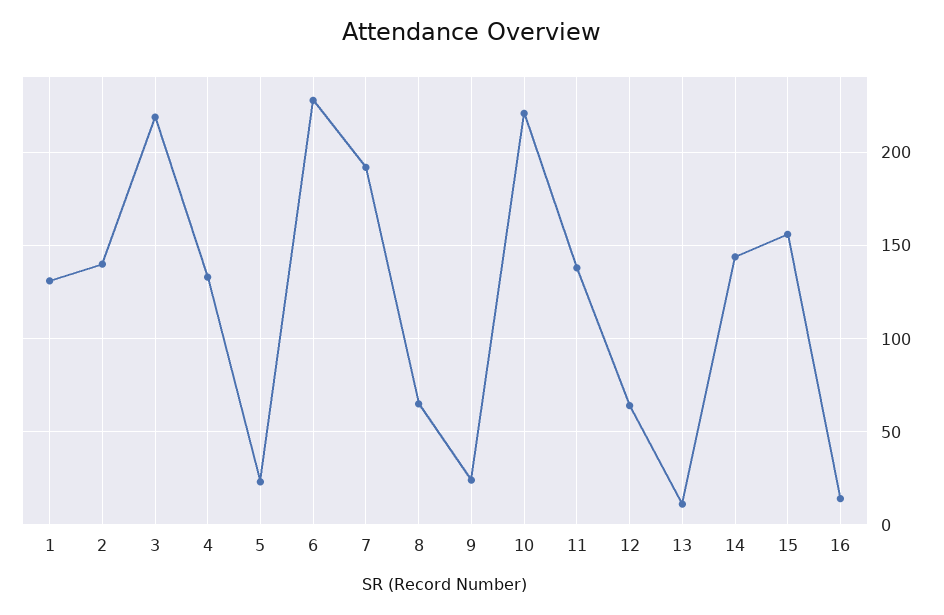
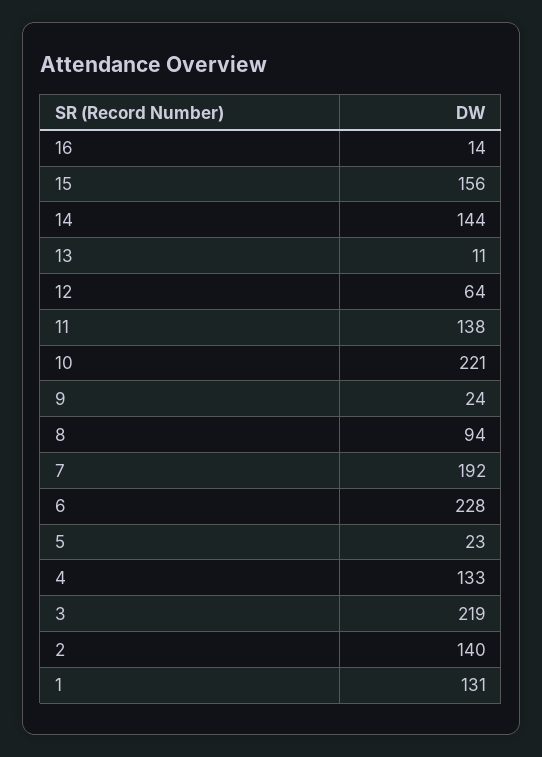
  {
    "1": 131,
    "2": 140,
    "3": 219,
    "4": 133,
    "5": 23,
    "6": 228,
    "7": 192,
-   "8": 65,
+   "8": 94,
    "9": 24,
    "10": 221,
    "11": 138,
    "12": 64,
    "13": 11,
    "14": 144,
    "15": 156,
    "16": 14
  }

